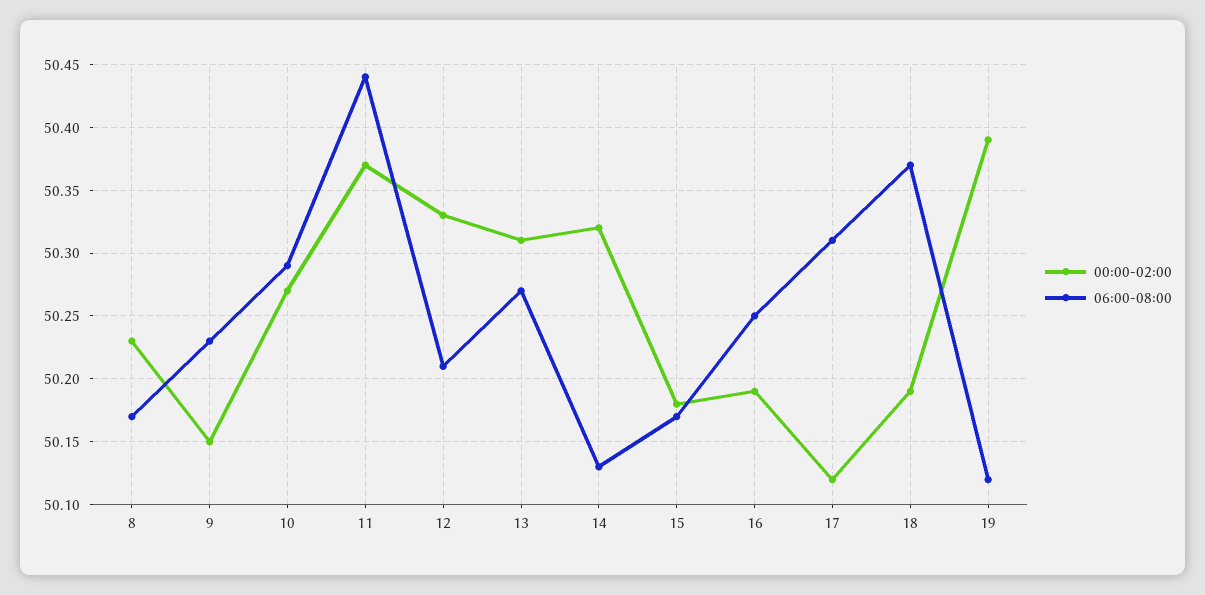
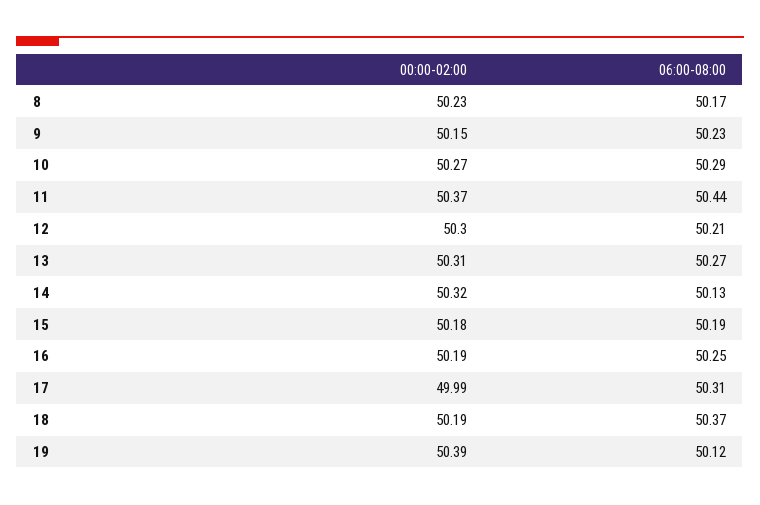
  {
    "00:00-02:00": {
      "8": 50.23,
      "9": 50.15,
      "10": 50.27,
      "11": 50.37,
-     "12": 50.33,
+     "12": 50.3,
      "13": 50.31,
      "14": 50.32,
      "15": 50.18,
      "16": 50.19,
-     "17": 50.12,
+     "17": 49.99,
      "18": 50.19,
      "19": 50.39
    },
    "06:00-08:00": {
      "8": 50.17,
      "9": 50.23,
      "10": 50.29,
      "11": 50.44,
      "12": 50.21,
      "13": 50.27,
      "14": 50.13,
-     "15": 50.17,
+     "15": 50.19,
      "16": 50.25,
      "17": 50.31,
      "18": 50.37,
      "19": 50.12
    }
  }

